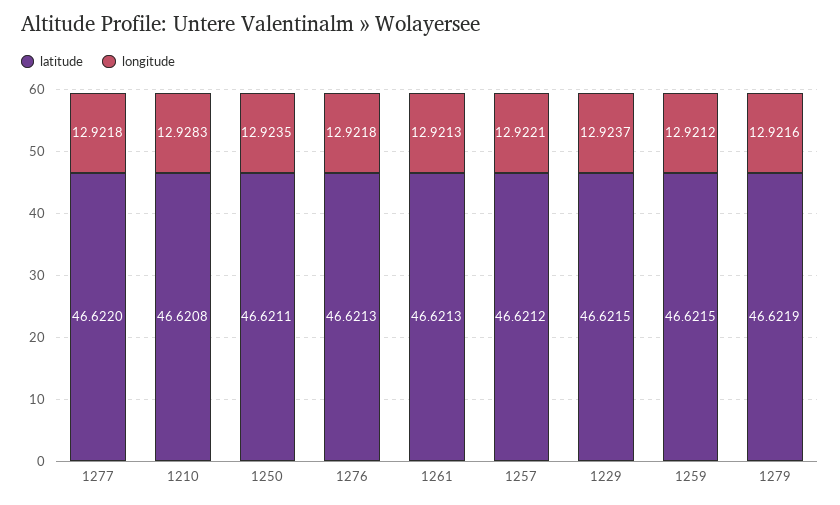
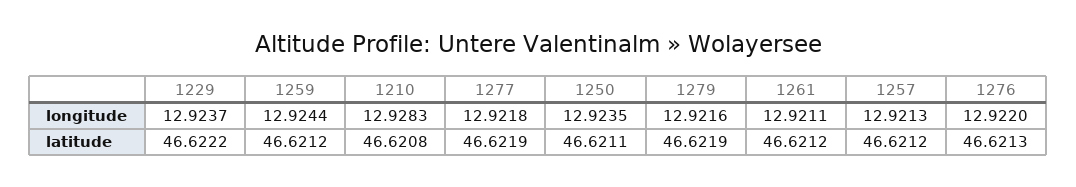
  {
    "latitude": {
-     "1277": 46.622,
+     "1277": 46.6219,
      "1210": 46.6208,
      "1250": 46.6211,
      "1276": 46.6213,
-     "1261": 46.6213,
+     "1261": 46.6212,
      "1257": 46.6212,
-     "1229": 46.6215,
+     "1229": 46.6222,
-     "1259": 46.6215,
+     "1259": 46.6212,
      "1279": 46.6219
    },
    "longitude": {
      "1277": 12.9218,
      "1210": 12.9283,
      "1250": 12.9235,
-     "1276": 12.9218,
+     "1276": 12.922,
-     "1261": 12.9213,
+     "1261": 12.9211,
-     "1257": 12.9221,
+     "1257": 12.9213,
      "1229": 12.9237,
-     "1259": 12.9212,
+     "1259": 12.9244,
      "1279": 12.9216
    }
  }

